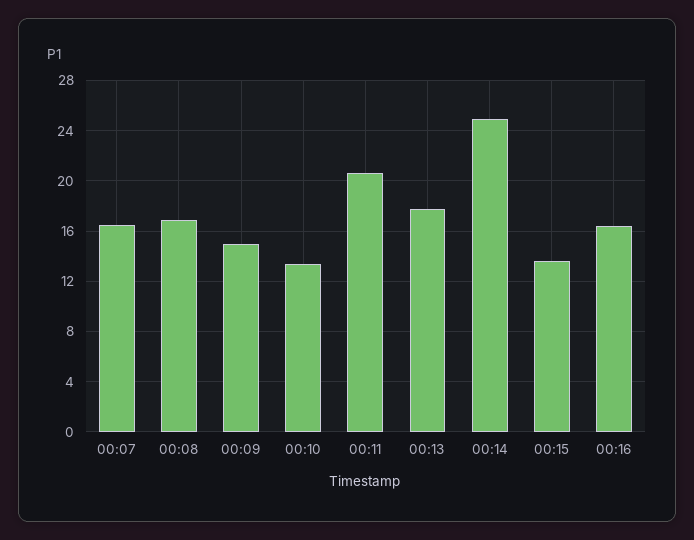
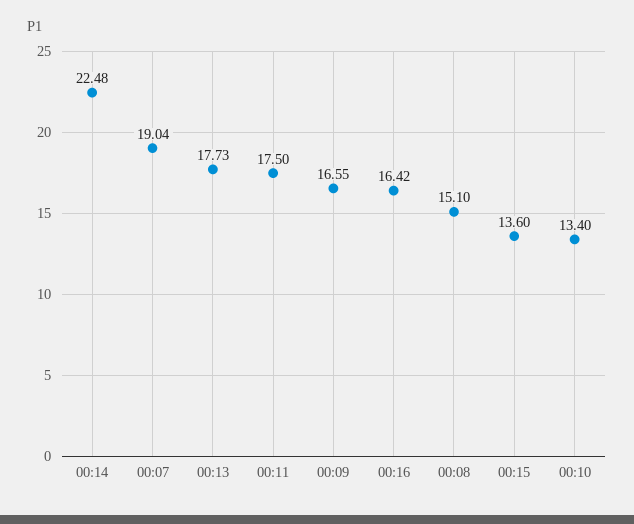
  {
-   "00:07": 16.5,
+   "00:07": 19.04,
-   "00:08": 17,
+   "00:08": 15.1,
-   "00:09": 15,
+   "00:09": 16.55,
    "00:10": 13.4,
-   "00:11": 20.5,
+   "00:11": 17.5,
    "00:13": 17.73,
-   "00:14": 25,
+   "00:14": 22.48,
    "00:15": 13.6,
    "00:16": 16.42
  }

